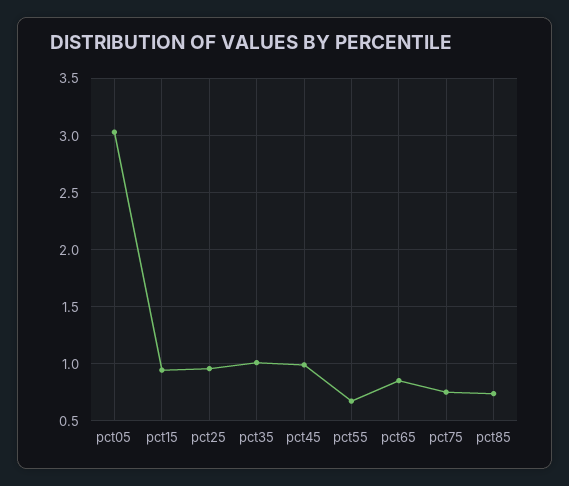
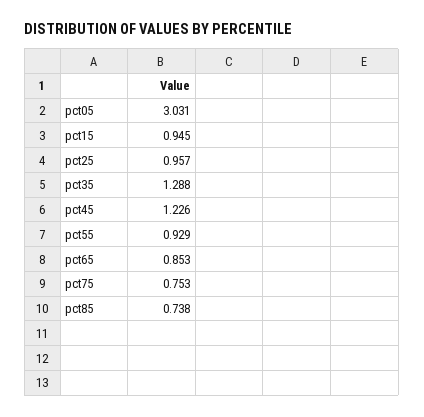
  {
    "pct05": 3.031,
    "pct15": 0.945,
    "pct25": 0.957,
-   "pct35": 1,
+   "pct35": 1.288,
-   "pct45": 1,
+   "pct45": 1.226,
-   "pct55": 0.7,
+   "pct55": 0.929,
    "pct65": 0.853,
    "pct75": 0.753,
    "pct85": 0.738
  }

